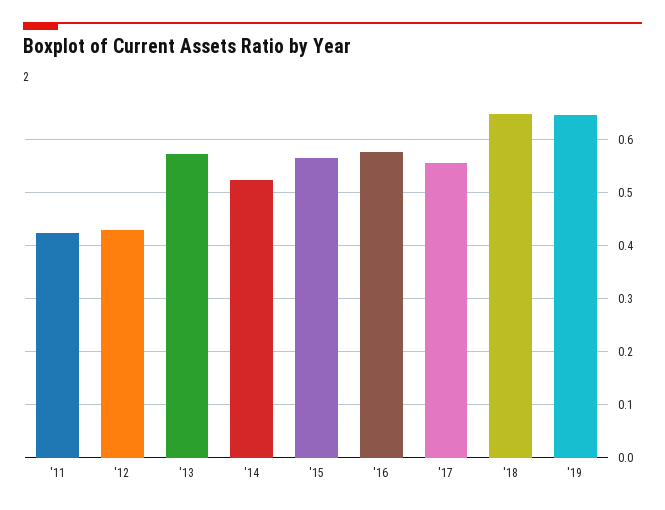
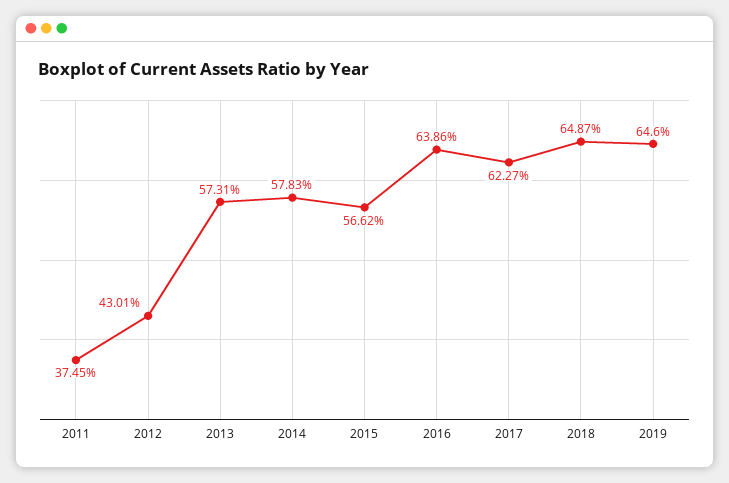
  {
-   "'11": 0.42,
+   "'11": 0.3745,
    "'12": 0.4301,
    "'13": 0.5731,
-   "'14": 0.52,
+   "'14": 0.5783,
    "'15": 0.5662,
-   "'16": 0.58,
+   "'16": 0.6386,
-   "'17": 0.56,
+   "'17": 0.6227,
    "'18": 0.6487,
    "'19": 0.646
  }

